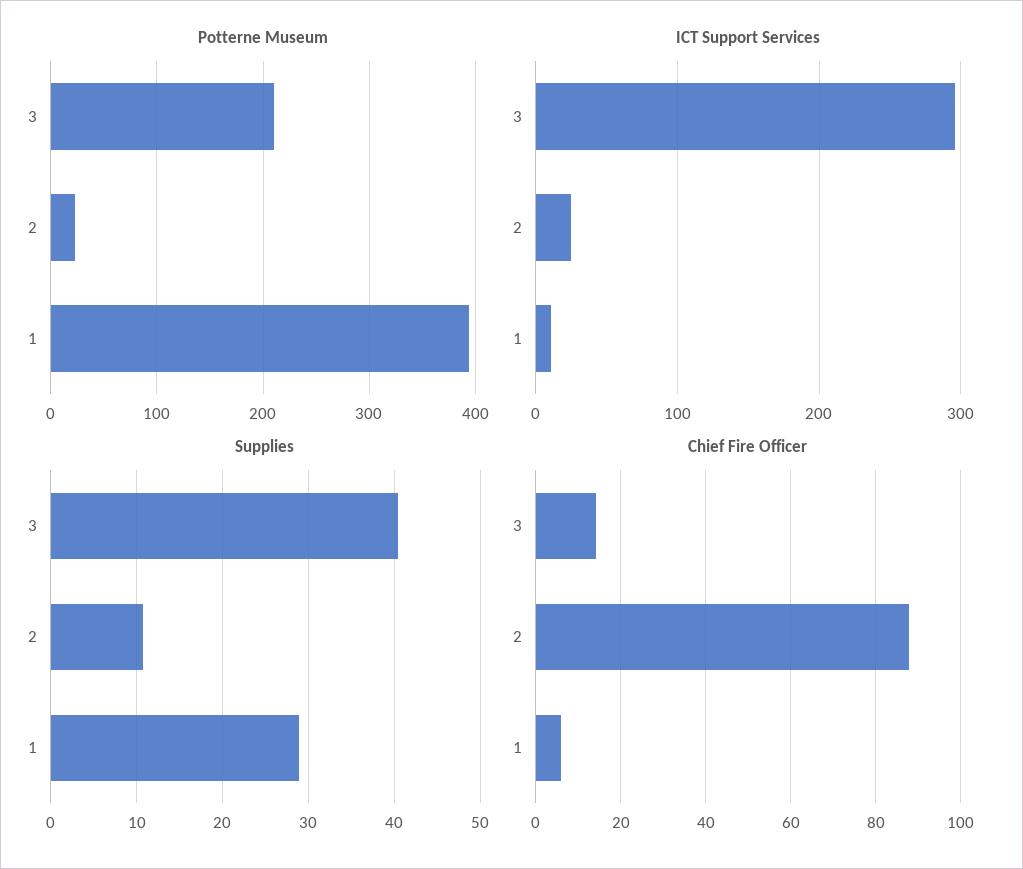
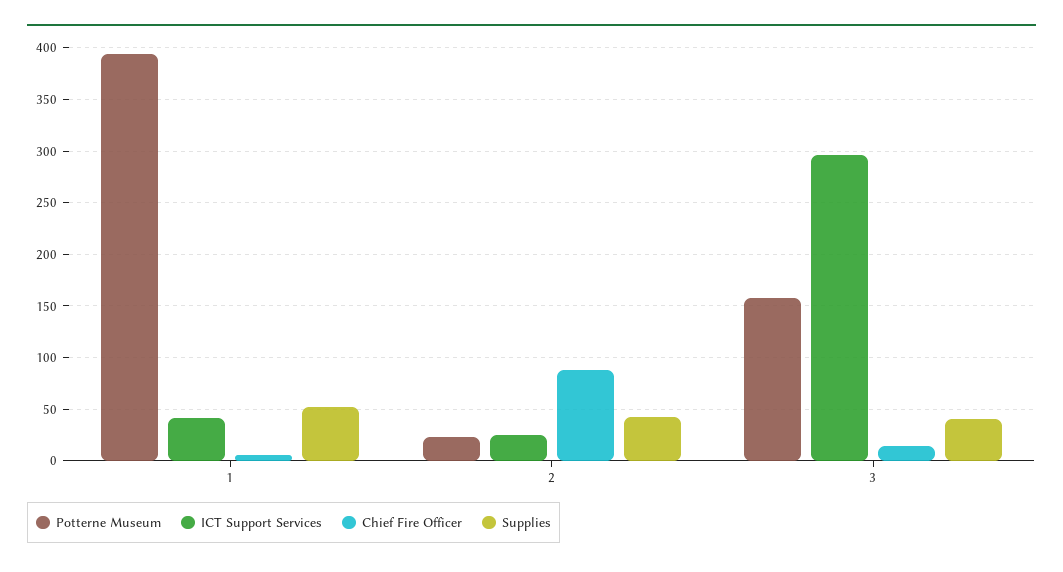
  {
    "Potterne Museum": {
-     "3": 210,
+     "3": 160,
      "2": 20,
      "1": 390
    },
    "ICT Support Services": {
      "3": 300,
      "2": 20,
-     "1": 10
+     "1": 40
    },
    "Supplies": {
      "3": 40,
-     "2": 11,
+     "2": 40,
-     "1": 29
+     "1": 50
    },
    "Chief Fire Officer": {
      "3": 14,
      "2": 88,
      "1": 6
    }
  }

